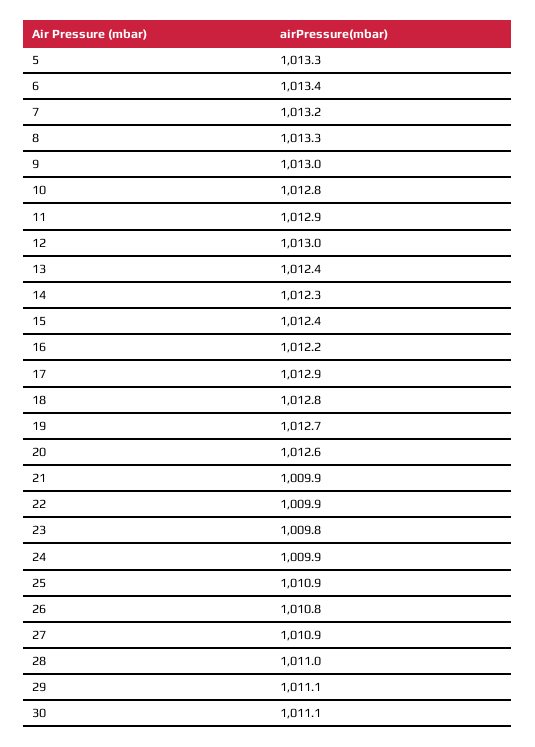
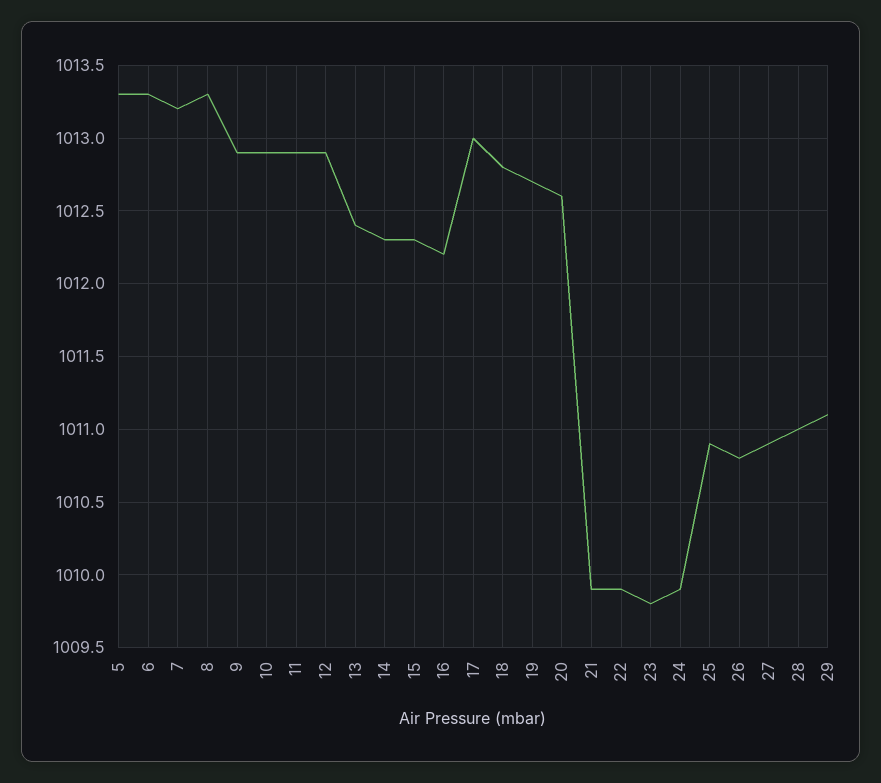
  {
    "5": 1013.3,
-   "6": 1013.4,
+   "6": 1013.3,
    "7": 1013.2,
    "8": 1013.3,
-   "9": 1013,
+   "9": 1012.9,
-   "10": 1012.8,
+   "10": 1012.9,
    "11": 1012.9,
-   "12": 1013,
+   "12": 1012.9,
    "13": 1012.4,
    "14": 1012.3,
-   "15": 1012.4,
+   "15": 1012.3,
    "16": 1012.2,
-   "17": 1012.9,
+   "17": 1013,
    "18": 1012.8,
    "19": 1012.7,
    "20": 1012.6,
    "21": 1009.9,
    "22": 1009.9,
    "23": 1009.8,
    "24": 1009.9,
    "25": 1010.9,
    "26": 1010.8,
    "27": 1010.9,
    "28": 1011,
-   "29": 1011.1,
+   "29": 1011.1
-   "30": 1011.1
  }

